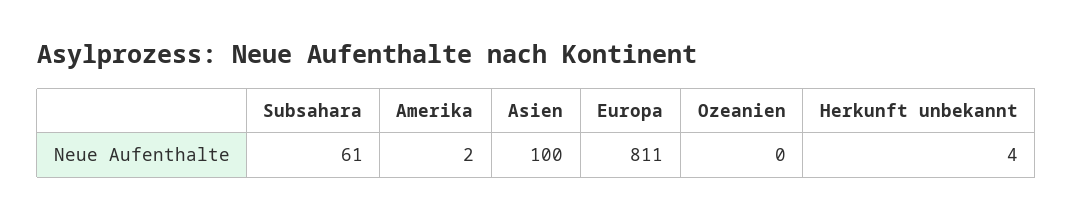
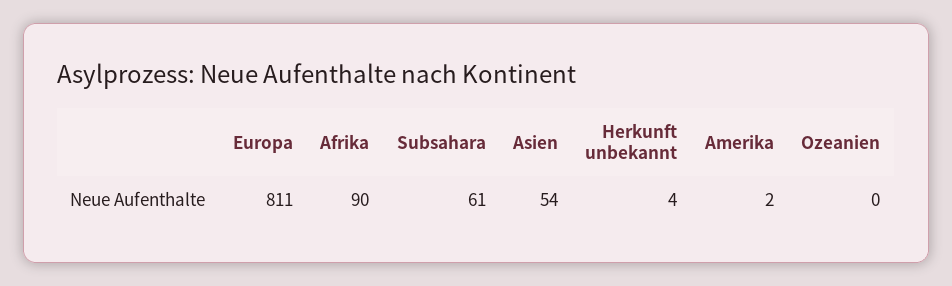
  {
    "Subsahara": 61,
    "Amerika": 2,
-   "Asien": 100,
+   "Asien": 54,
    "Europa": 811,
    "Ozeanien": 0,
-   "Herkunft unbekannt": 4
+   "Herkunft unbekannt": 4,
+   "Afrika": 90
  }

